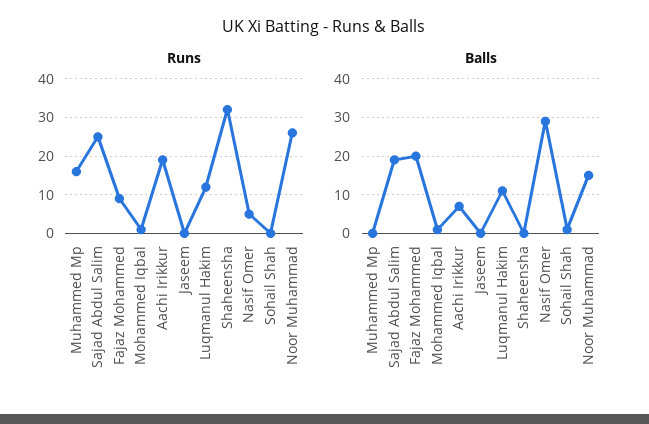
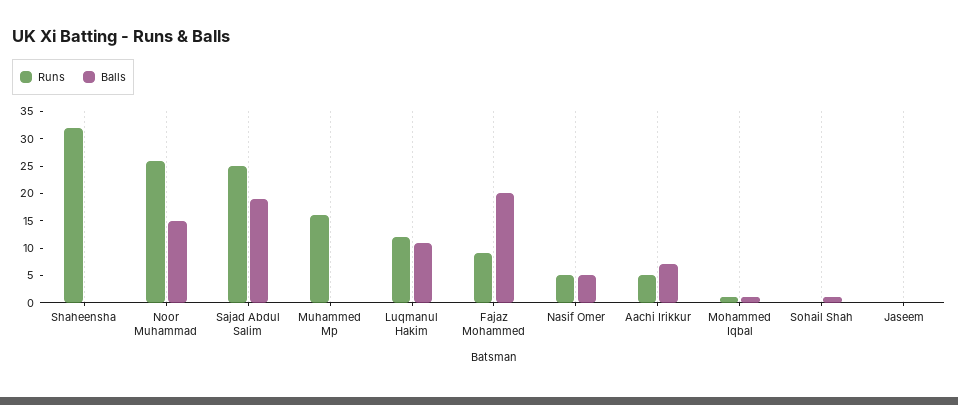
  {
    "Runs": {
      "Muhammed Mp": 15,
      "Sajad Abdul Salim": 25,
      "Fajaz Mohammed": 10,
      "Mohammed Iqbal": 0,
-     "Aachi Irikkur": 20,
+     "Aachi Irikkur": 5,
      "Jaseem": 0,
      "Luqmanul Hakim": 10,
      "Shaheensha": 30,
      "Nasif Omer": 5,
      "Sohail Shah": 0,
      "Noor Muhammad": 25
    },
    "Balls": {
      "Muhammed Mp": 0,
      "Sajad Abdul Salim": 20,
      "Fajaz Mohammed": 20,
      "Mohammed Iqbal": 0,
      "Aachi Irikkur": 5,
      "Jaseem": 0,
      "Luqmanul Hakim": 10,
      "Shaheensha": 0,
-     "Nasif Omer": 30,
+     "Nasif Omer": 5,
      "Sohail Shah": 0,
      "Noor Muhammad": 15
    }
  }

